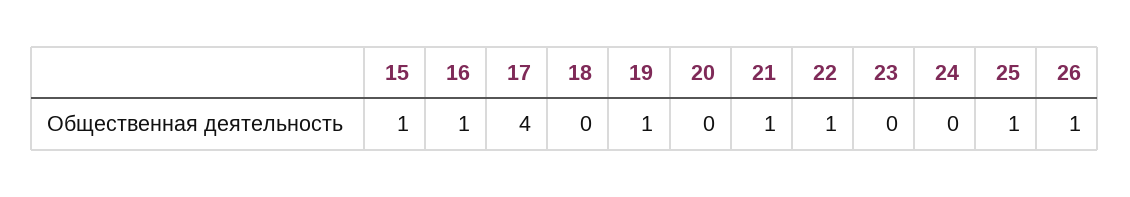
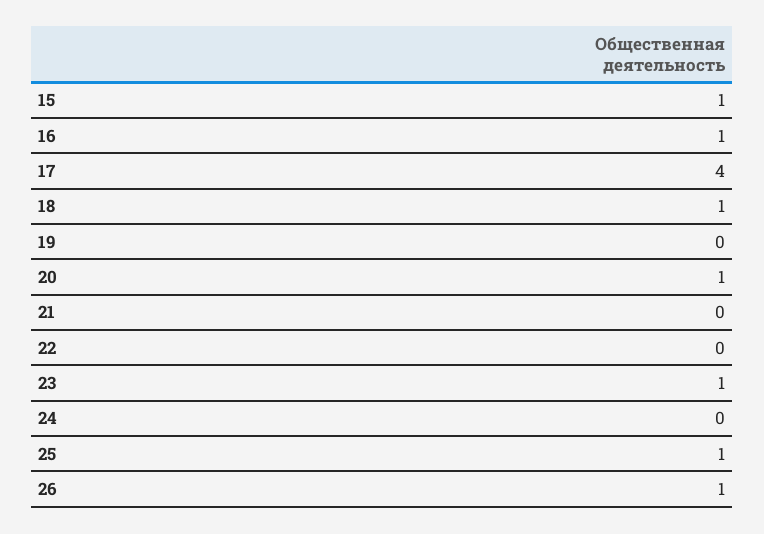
  {
    "15": 1,
    "16": 1,
    "17": 4,
-   "18": 0,
+   "18": 1,
-   "19": 1,
+   "19": 0,
-   "20": 0,
+   "20": 1,
-   "21": 1,
+   "21": 0,
-   "22": 1,
+   "22": 0,
-   "23": 0,
+   "23": 1,
    "24": 0,
    "25": 1,
    "26": 1
  }

